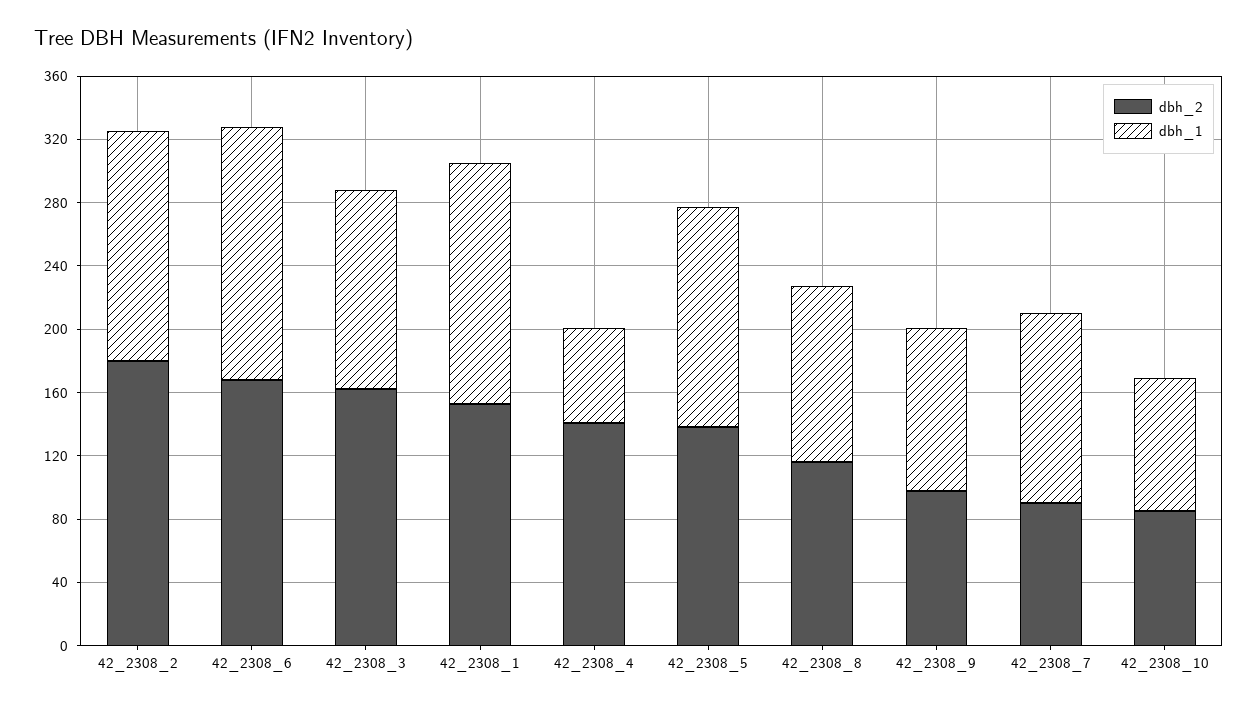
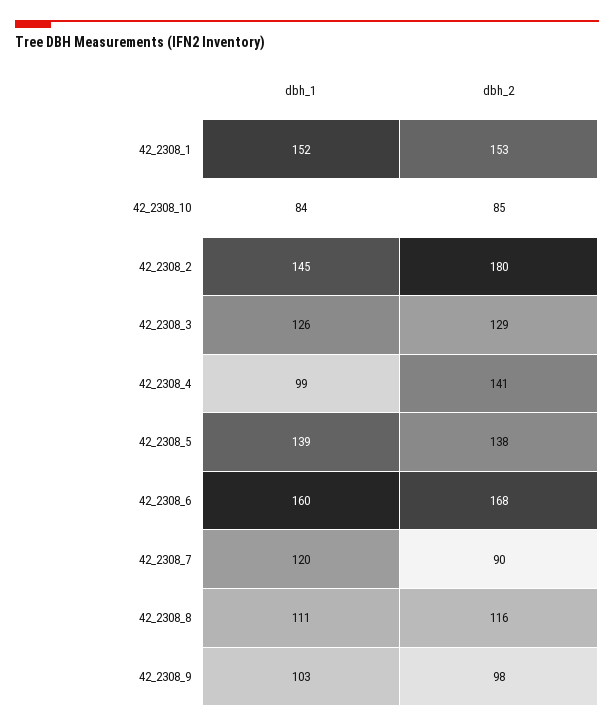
  {
    "dbh_2": {
      "42_2308_2": 180,
      "42_2308_6": 168,
-     "42_2308_3": 160,
+     "42_2308_3": 129,
      "42_2308_1": 153,
      "42_2308_4": 141,
      "42_2308_5": 138,
      "42_2308_8": 116,
      "42_2308_9": 98,
      "42_2308_7": 90,
      "42_2308_10": 85
    },
    "dbh_1": {
      "42_2308_2": 145,
      "42_2308_6": 160,
      "42_2308_3": 126,
      "42_2308_1": 152,
-     "42_2308_4": 60,
+     "42_2308_4": 99,
      "42_2308_5": 139,
      "42_2308_8": 111,
      "42_2308_9": 103,
      "42_2308_7": 120,
      "42_2308_10": 84
    }
  }

